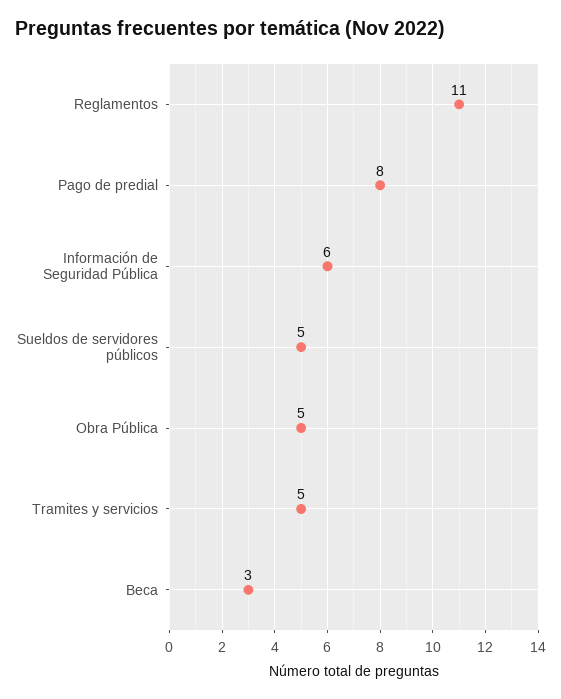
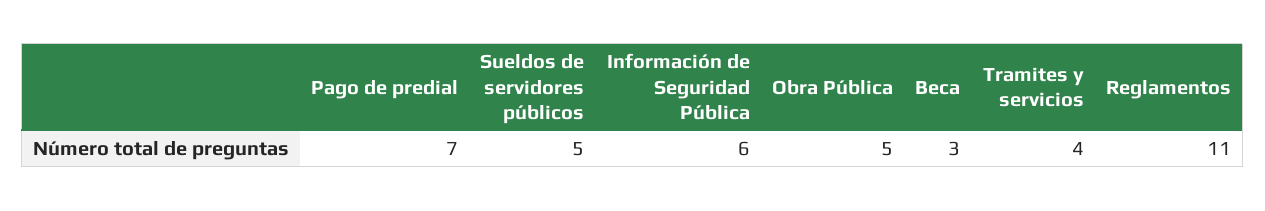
  {
    "Reglamentos": 11,
-   "Pago de predial": 8,
+   "Pago de predial": 7,
    "Información de Seguridad Pública": 6,
    "Sueldos de servidores públicos": 5,
    "Obra Pública": 5,
-   "Tramites y servicios": 5,
+   "Tramites y servicios": 4,
    "Beca": 3
  }

